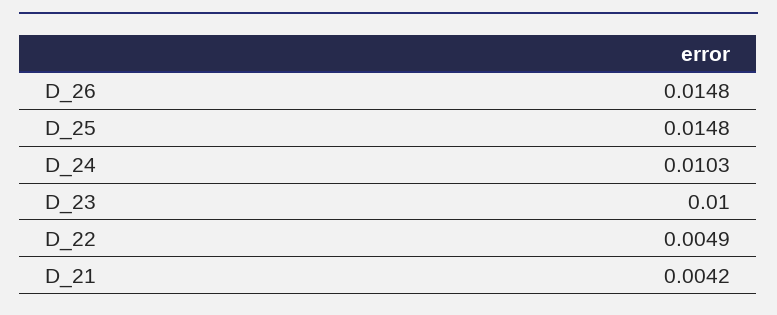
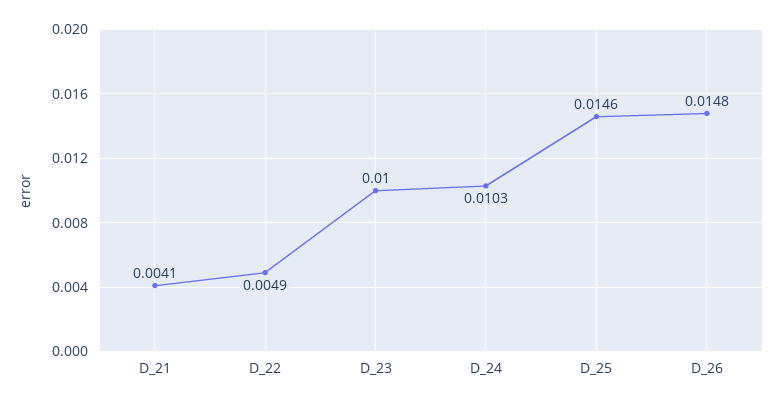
  {
    "D_26": 0.0148,
-   "D_25": 0.0148,
+   "D_25": 0.0146,
    "D_24": 0.0103,
    "D_23": 0.01,
    "D_22": 0.0049,
-   "D_21": 0.0042
+   "D_21": 0.0041
  }

